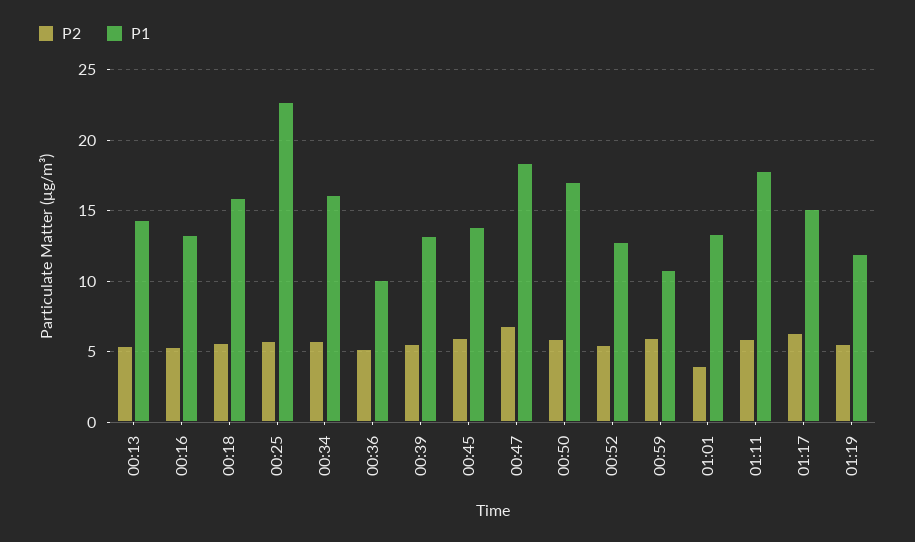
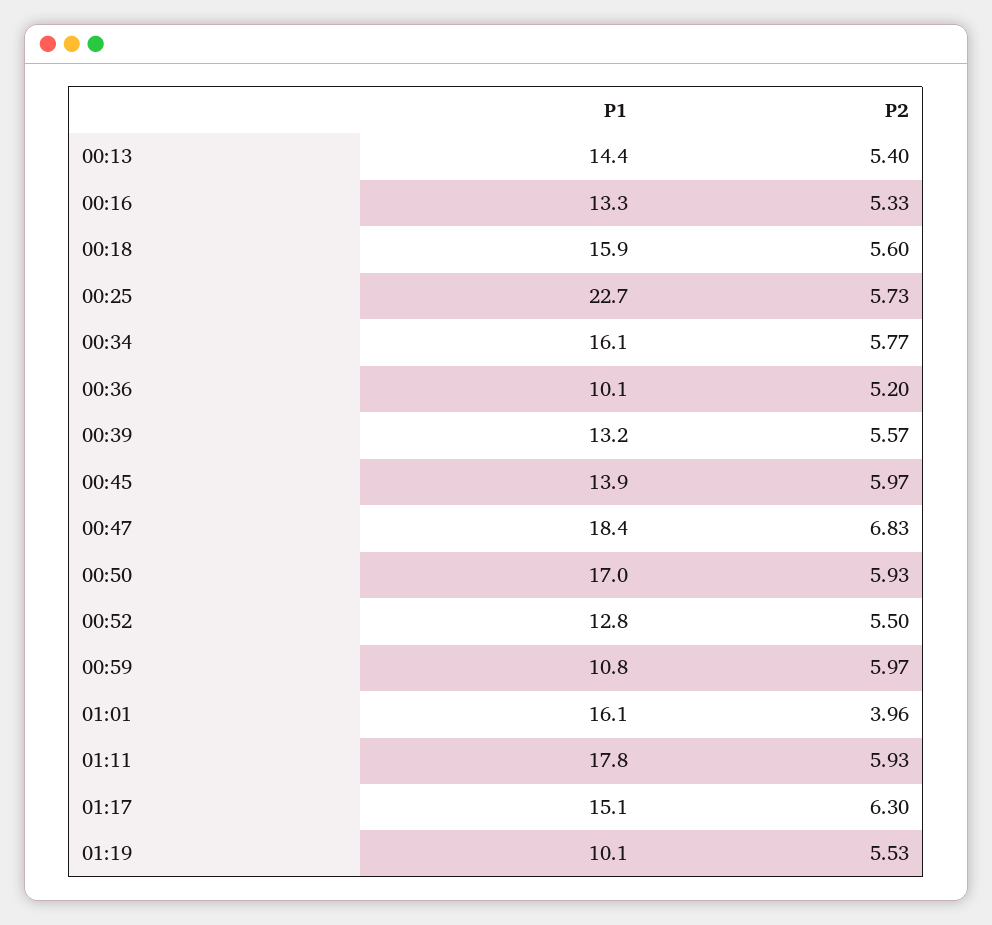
  {
    "P2": {
      "00:13": 5.4,
      "00:16": 5.33,
      "00:18": 5.6,
      "00:25": 5.73,
      "00:34": 5.77,
      "00:36": 5.2,
      "00:39": 5.57,
      "00:45": 5.97,
      "00:47": 6.83,
      "00:50": 5.93,
      "00:52": 5.5,
      "00:59": 5.97,
      "01:01": 3.96,
      "01:11": 5.93,
      "01:17": 6.3,
      "01:19": 5.53
    },
    "P1": {
      "00:13": 14.4,
      "00:16": 13.3,
      "00:18": 15.9,
      "00:25": 22.7,
      "00:34": 16.1,
      "00:36": 10.1,
      "00:39": 13.2,
      "00:45": 13.9,
      "00:47": 18.4,
      "00:50": 17,
      "00:52": 12.8,
      "00:59": 10.8,
-     "01:01": 13.5,
+     "01:01": 16.1,
      "01:11": 17.8,
      "01:17": 15.1,
-     "01:19": 12
+     "01:19": 10.1
    }
  }

